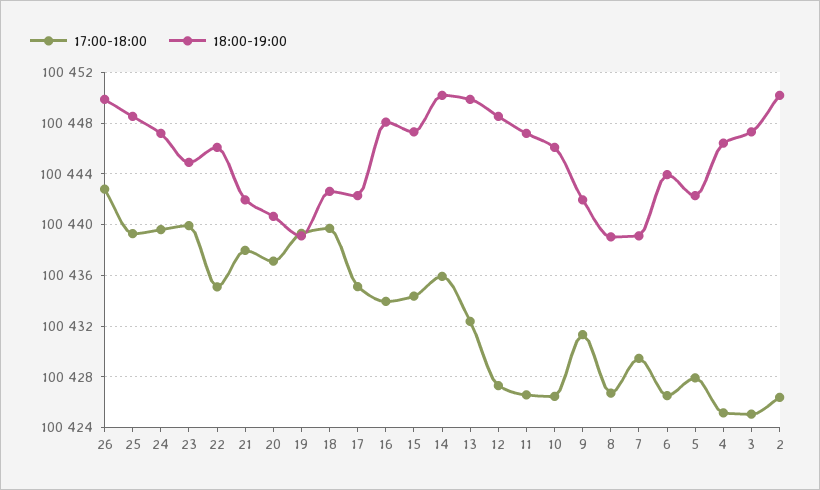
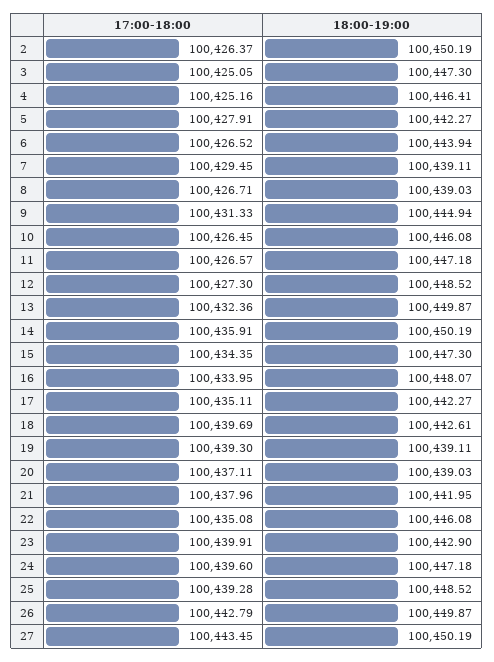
  {
    "17:00-18:00": {
      "26": 100442.79,
      "25": 100439.28,
      "24": 100439.6,
      "23": 100439.91,
      "22": 100435.08,
      "21": 100437.96,
      "20": 100437.11,
      "19": 100439.3,
      "18": 100439.69,
      "17": 100435.11,
      "16": 100433.95,
      "15": 100434.35,
      "14": 100435.91,
      "13": 100432.36,
      "12": 100427.3,
      "11": 100426.57,
      "10": 100426.45,
      "9": 100431.33,
      "8": 100426.71,
      "7": 100429.45,
      "6": 100426.52,
      "5": 100427.91,
      "4": 100425.16,
      "3": 100425.05,
-     "2": 100426.37
+     "2": 100426.37,
+     "27": 100443.45
    },
    "18:00-19:00": {
      "26": 100449.87,
      "25": 100448.52,
      "24": 100447.18,
-     "23": 100445,
+     "23": 100442.9,
      "22": 100446.08,
      "21": 100441.95,
-     "20": 100440.5,
+     "20": 100439.03,
      "19": 100439.11,
      "18": 100442.61,
      "17": 100442.27,
      "16": 100448.07,
      "15": 100447.3,
      "14": 100450.19,
      "13": 100449.87,
      "12": 100448.52,
      "11": 100447.18,
      "10": 100446.08,
-     "9": 100442,
+     "9": 100444.94,
      "8": 100439.03,
      "7": 100439.11,
      "6": 100443.94,
      "5": 100442.27,
      "4": 100446.41,
      "3": 100447.3,
-     "2": 100450.19
+     "2": 100450.19,
+     "27": 100450.19
    }
  }

